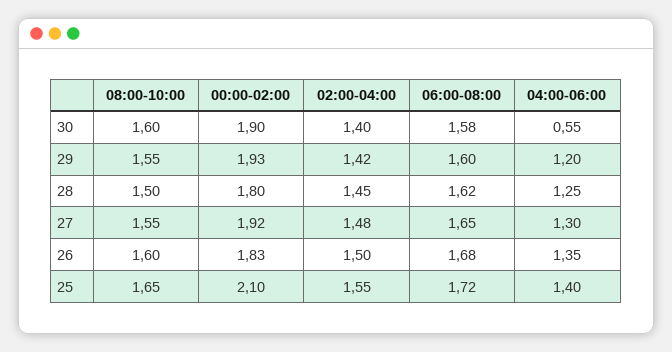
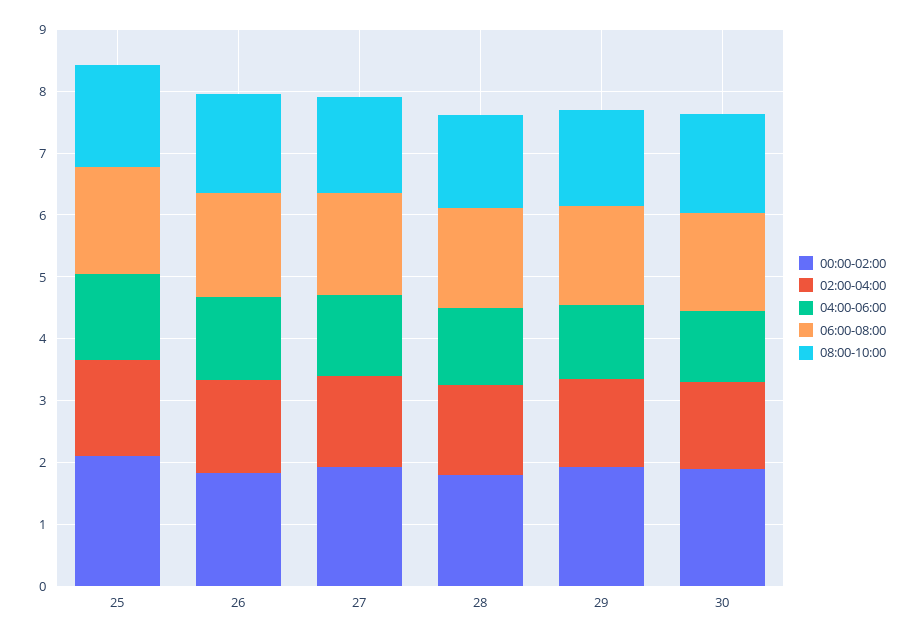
  {
    "08:00-10:00": {
      "30": 1.6,
      "29": 1.55,
      "28": 1.5,
      "27": 1.55,
      "26": 1.6,
      "25": 1.65
    },
    "00:00-02:00": {
      "30": 1.9,
      "29": 1.93,
      "28": 1.8,
      "27": 1.92,
      "26": 1.83,
      "25": 2.1
    },
    "02:00-04:00": {
      "30": 1.4,
      "29": 1.42,
      "28": 1.45,
      "27": 1.48,
      "26": 1.5,
      "25": 1.55
    },
    "06:00-08:00": {
      "30": 1.58,
      "29": 1.6,
      "28": 1.62,
      "27": 1.65,
      "26": 1.68,
      "25": 1.72
    },
    "04:00-06:00": {
-     "30": 0.55,
+     "30": 1.2,
      "29": 1.2,
      "28": 1.25,
      "27": 1.3,
      "26": 1.35,
      "25": 1.4
    }
  }

